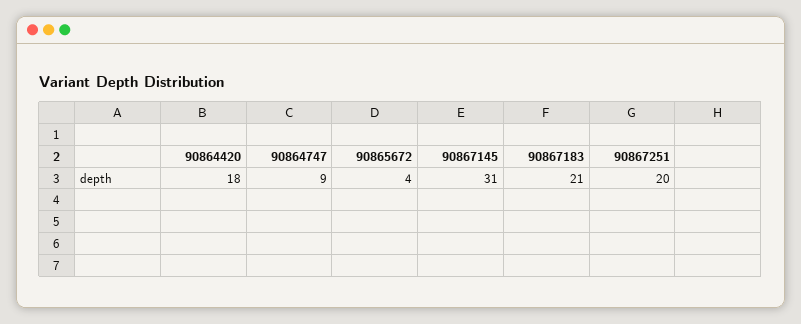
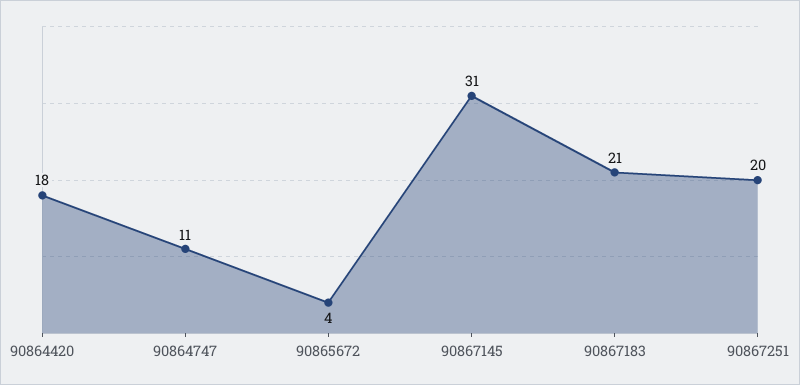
  {
    "90864420": 18,
-   "90864747": 9,
+   "90864747": 11,
    "90865672": 4,
    "90867145": 31,
    "90867183": 21,
    "90867251": 20
  }

